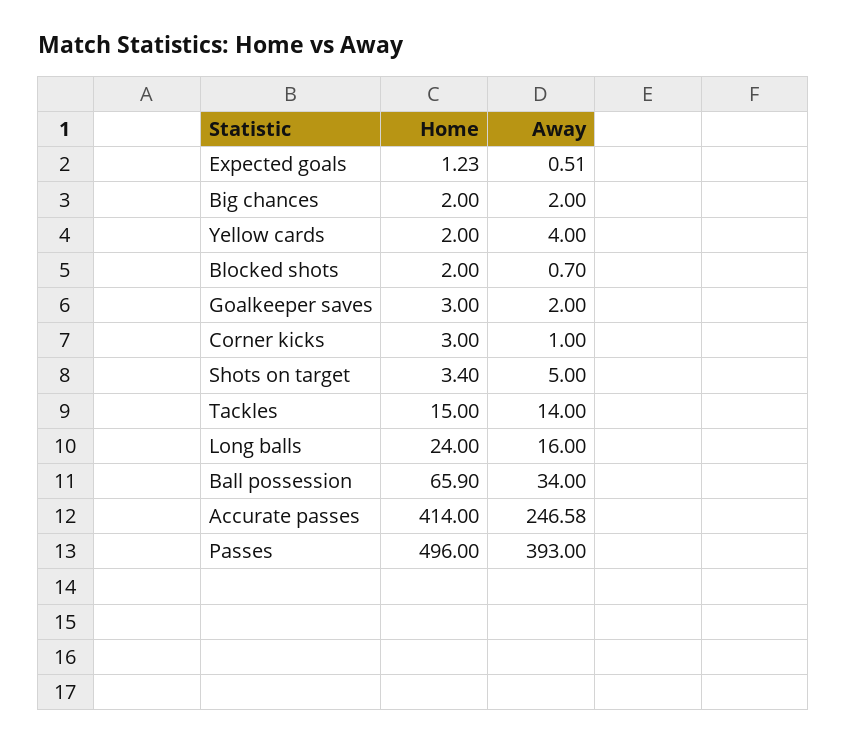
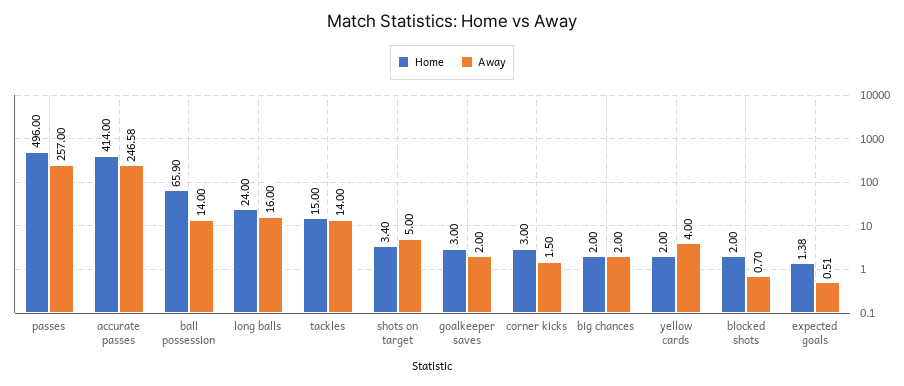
  {
    "Home": {
-     "Expected goals": 1.23,
+     "Expected goals": 1.38,
      "Big chances": 2,
      "Yellow cards": 2,
      "Blocked shots": 2,
      "Goalkeeper saves": 3,
      "Corner kicks": 3,
      "Shots on target": 3.4,
      "Tackles": 15,
      "Long balls": 24,
      "Ball possession": 65.9,
      "Accurate passes": 414,
      "Passes": 496
    },
    "Away": {
      "Expected goals": 0.51,
      "Big chances": 2,
      "Yellow cards": 4,
      "Blocked shots": 0.7,
      "Goalkeeper saves": 2,
-     "Corner kicks": 1,
+     "Corner kicks": 1.5,
      "Shots on target": 5,
      "Tackles": 14,
      "Long balls": 16,
-     "Ball possession": 34,
+     "Ball possession": 14,
      "Accurate passes": 246.58,
-     "Passes": 393
+     "Passes": 257
    }
  }

